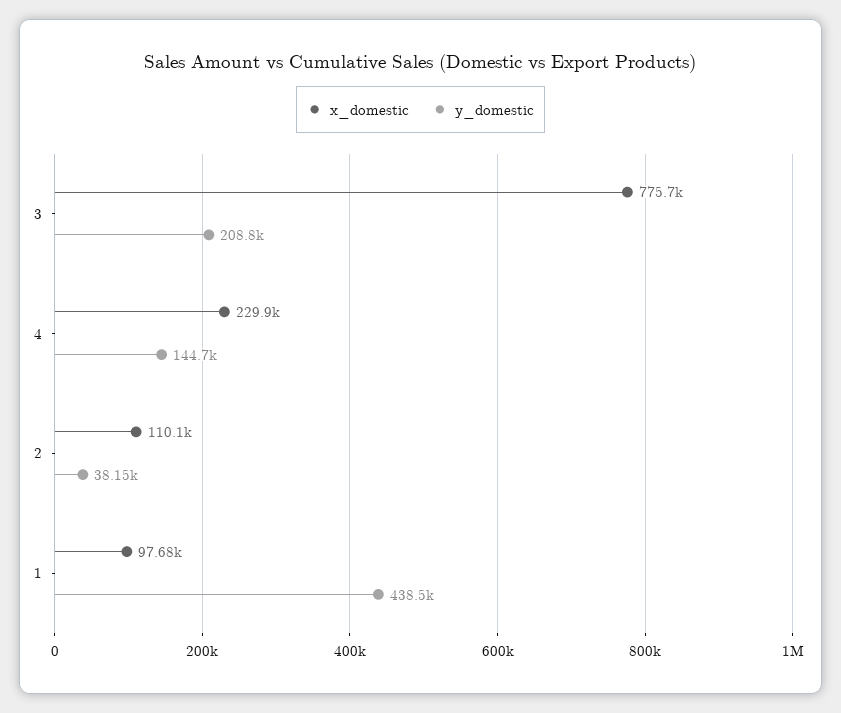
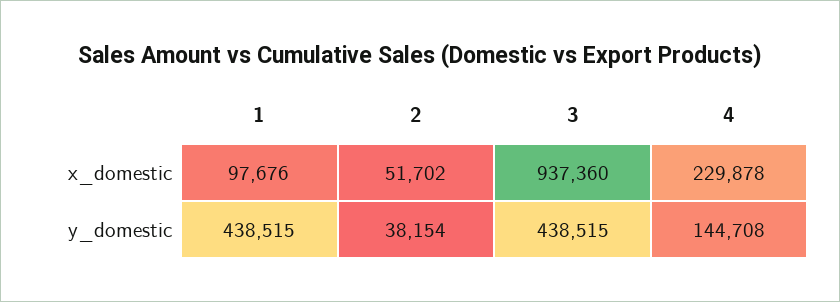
  {
    "x_domestic": {
-     "3": 775700,
+     "3": 937360,
      "4": 229878,
-     "2": 110100,
+     "2": 51702,
      "1": 97676
    },
    "y_domestic": {
-     "3": 208800,
+     "3": 438515,
      "4": 144708,
      "2": 38154,
      "1": 438515
    }
  }

